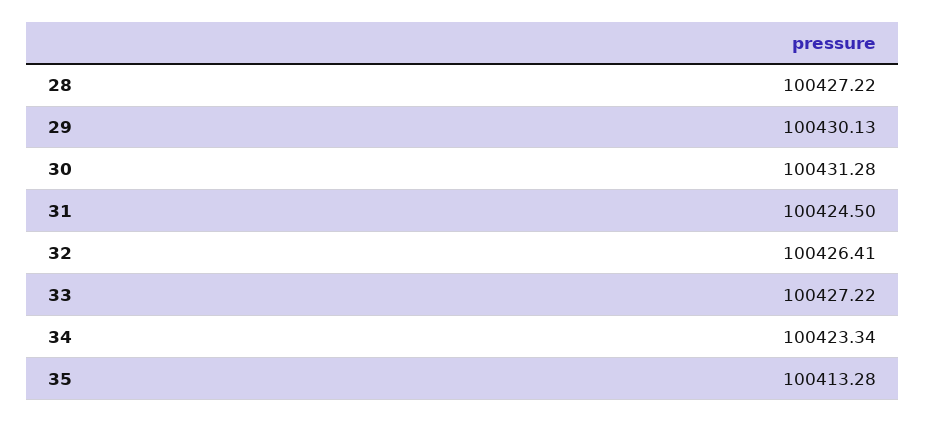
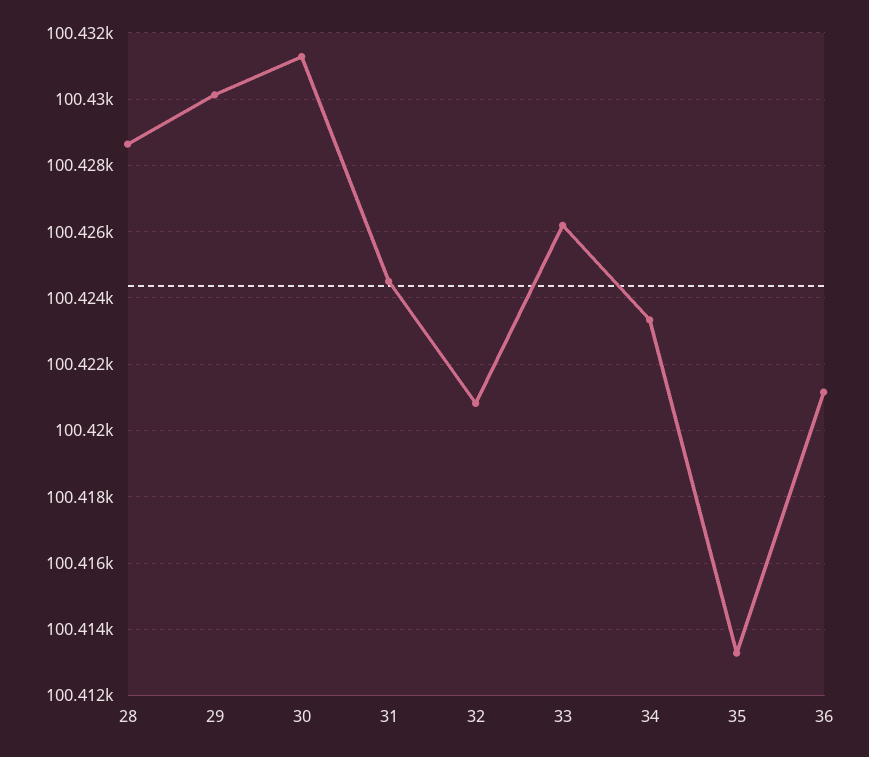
  {
-   "28": 100427.22,
+   "28": 100428.6,
    "29": 100430.13,
    "30": 100431.28,
    "31": 100424.5,
-   "32": 100426.41,
+   "32": 100420.8,
-   "33": 100427.22,
+   "33": 100426.2,
    "34": 100423.34,
-   "35": 100413.28
+   "35": 100413.28,
+   "36": 100421.2
  }

